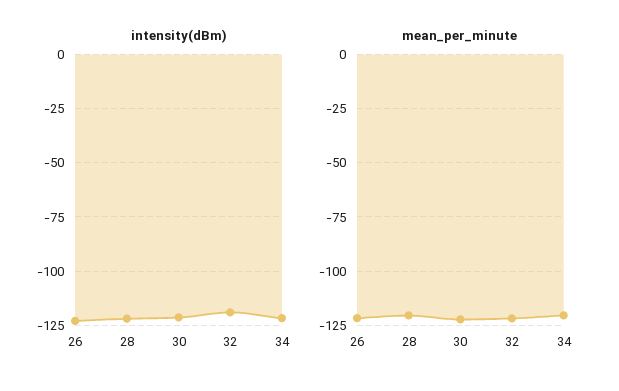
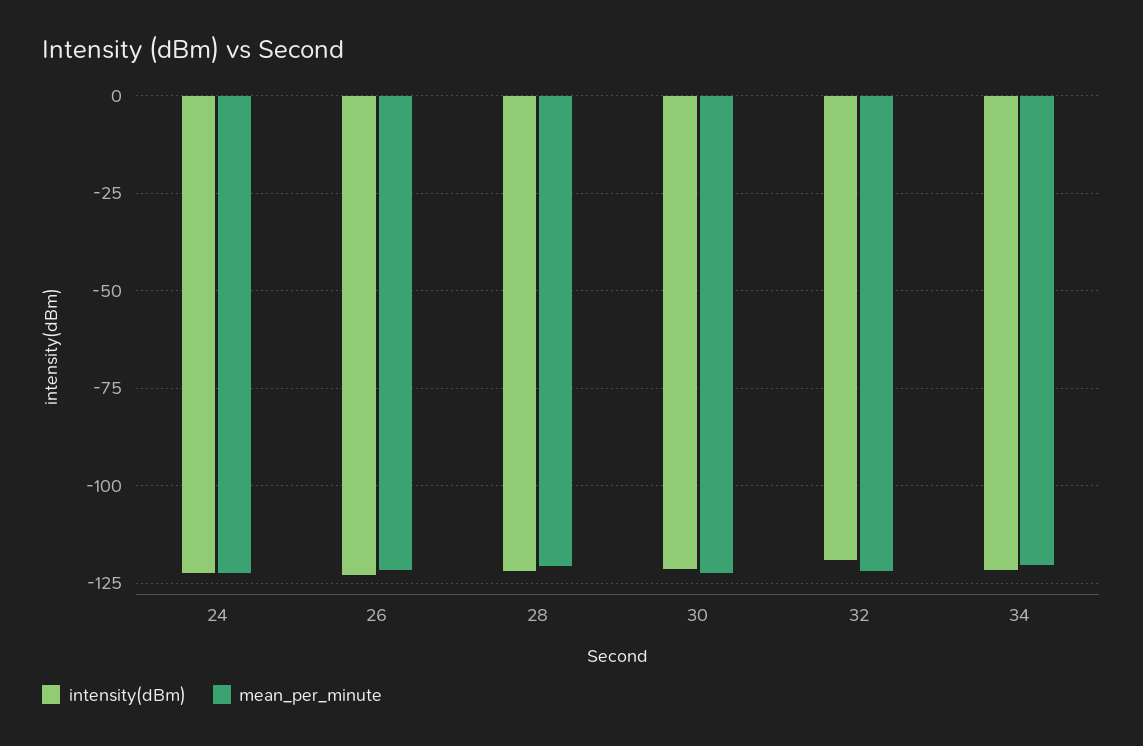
  {
    "intensity(dBm)": {
      "26": -122.5,
      "28": -122.5,
      "30": -122.5,
      "32": -120,
-     "34": -122.5
+     "34": -122.5,
+     "24": -122.5
    },
    "mean_per_minute": {
      "26": -122.5,
      "28": -120,
      "30": -122.5,
      "32": -122.5,
-     "34": -120
+     "34": -120,
+     "24": -122.5
    }
  }

